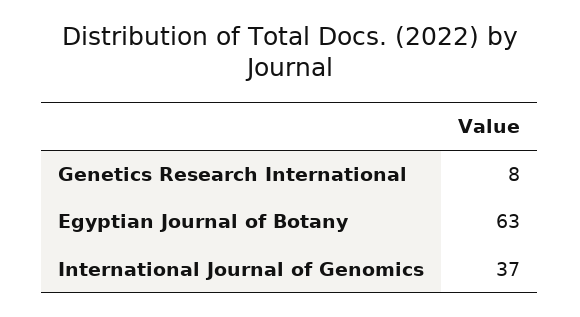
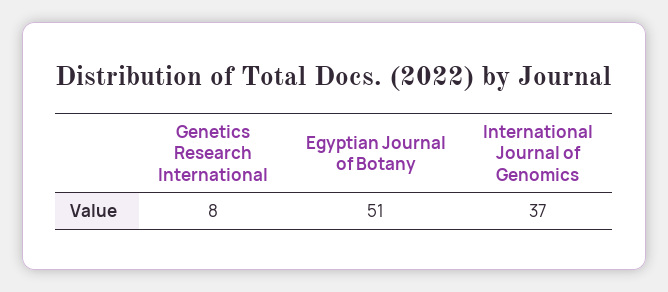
  {
    "Genetics Research International": 8,
-   "Egyptian Journal of Botany": 63,
+   "Egyptian Journal of Botany": 51,
    "International Journal of Genomics": 37
  }

